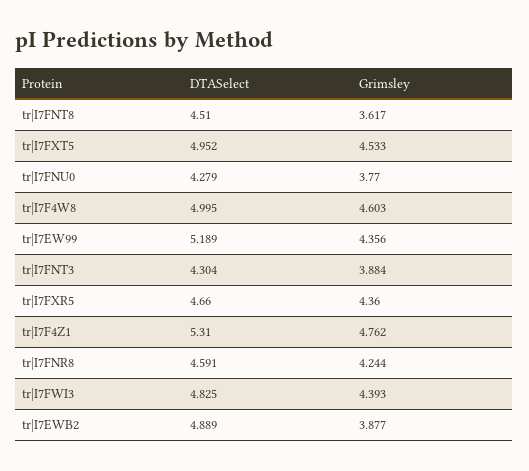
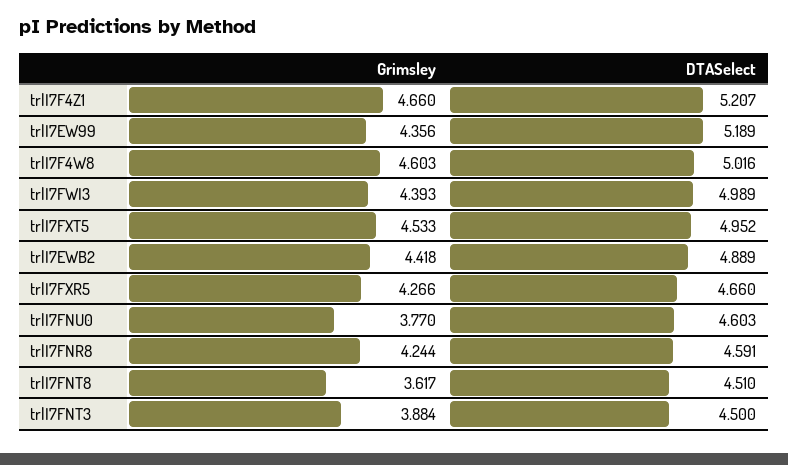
  {
    "DTASelect": {
      "tr|I7FNT8": 4.51,
      "tr|I7FXT5": 4.952,
-     "tr|I7FNU0": 4.279,
+     "tr|I7FNU0": 4.603,
-     "tr|I7F4W8": 4.995,
+     "tr|I7F4W8": 5.016,
      "tr|I7EW99": 5.189,
-     "tr|I7FNT3": 4.304,
+     "tr|I7FNT3": 4.5,
      "tr|I7FXR5": 4.66,
-     "tr|I7F4Z1": 5.31,
+     "tr|I7F4Z1": 5.207,
      "tr|I7FNR8": 4.591,
-     "tr|I7FWI3": 4.825,
+     "tr|I7FWI3": 4.989,
      "tr|I7EWB2": 4.889
    },
    "Grimsley": {
      "tr|I7FNT8": 3.617,
      "tr|I7FXT5": 4.533,
      "tr|I7FNU0": 3.77,
      "tr|I7F4W8": 4.603,
      "tr|I7EW99": 4.356,
      "tr|I7FNT3": 3.884,
-     "tr|I7FXR5": 4.36,
+     "tr|I7FXR5": 4.266,
-     "tr|I7F4Z1": 4.762,
+     "tr|I7F4Z1": 4.66,
      "tr|I7FNR8": 4.244,
      "tr|I7FWI3": 4.393,
-     "tr|I7EWB2": 3.877
+     "tr|I7EWB2": 4.418
    }
  }

